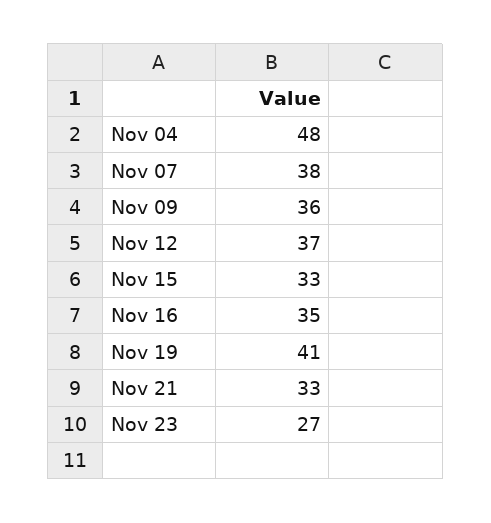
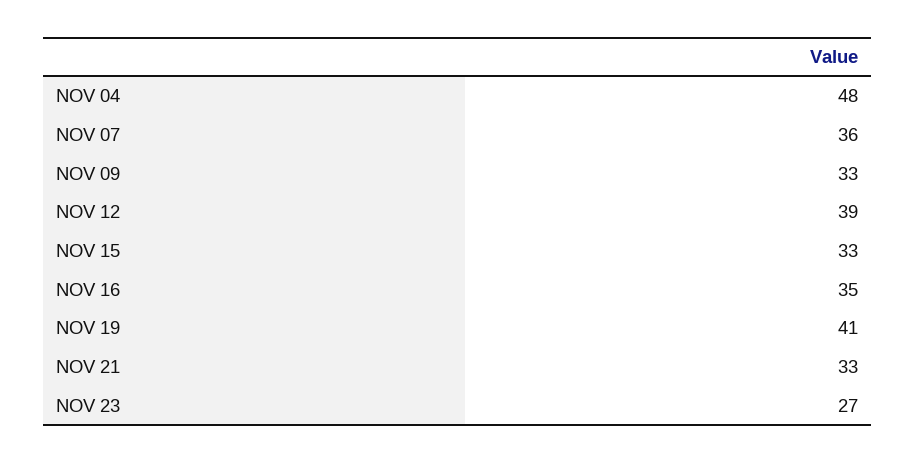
  {
    "Nov 04": 48,
-   "Nov 07": 38,
+   "Nov 07": 36,
-   "Nov 09": 36,
+   "Nov 09": 33,
-   "Nov 12": 37,
+   "Nov 12": 39,
    "Nov 15": 33,
    "Nov 16": 35,
    "Nov 19": 41,
    "Nov 21": 33,
    "Nov 23": 27
  }

